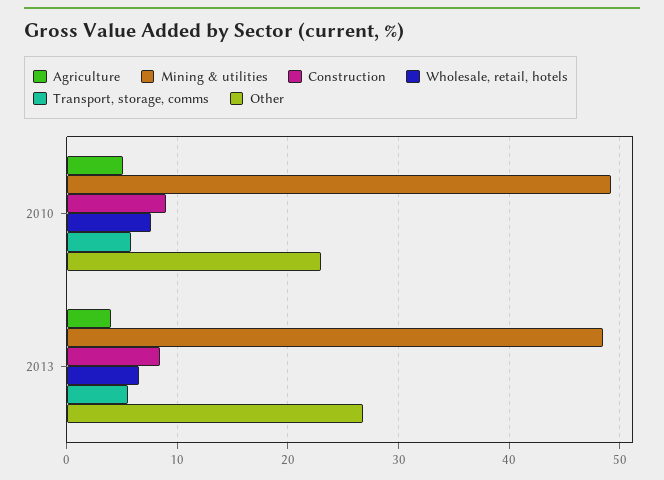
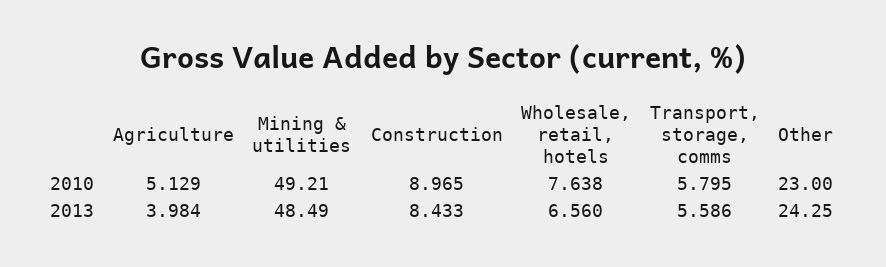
  {
    "Agriculture": {
      "2010": 5.129,
      "2013": 3.984
    },
    "Mining & utilities": {
      "2010": 49.21,
      "2013": 48.49
    },
    "Construction": {
      "2010": 8.965,
      "2013": 8.433
    },
    "Wholesale, retail, hotels": {
      "2010": 7.638,
      "2013": 6.56
    },
    "Transport, storage, comms": {
      "2010": 5.795,
      "2013": 5.586
    },
    "Other": {
      "2010": 23,
-     "2013": 27
+     "2013": 24.25
    }
  }

